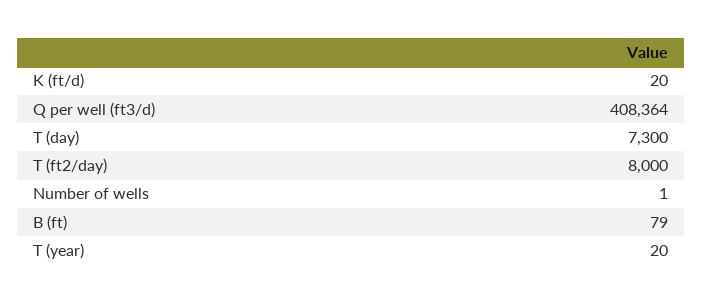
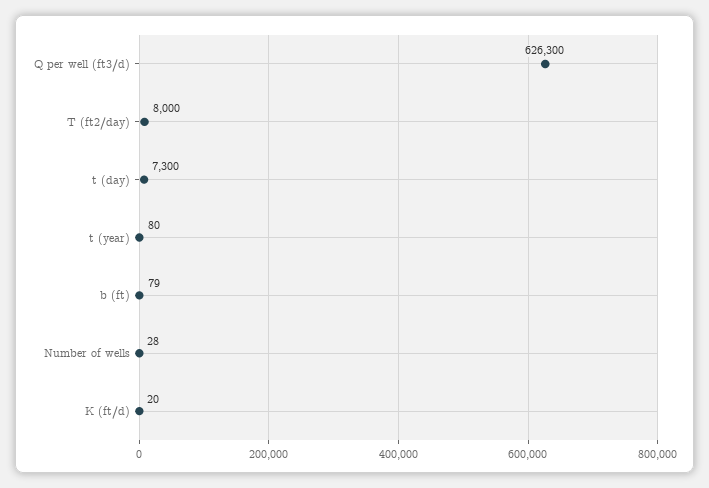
  {
    "K (ft/d)": 20,
-   "Q per well (ft3/d)": 408364,
+   "Q per well (ft3/d)": 626300,
    "T (day)": 7300,
    "T (ft2/day)": 8000,
-   "Number of wells": 1,
+   "Number of wells": 28,
    "B (ft)": 79,
-   "T (year)": 20
+   "T (year)": 80
  }

